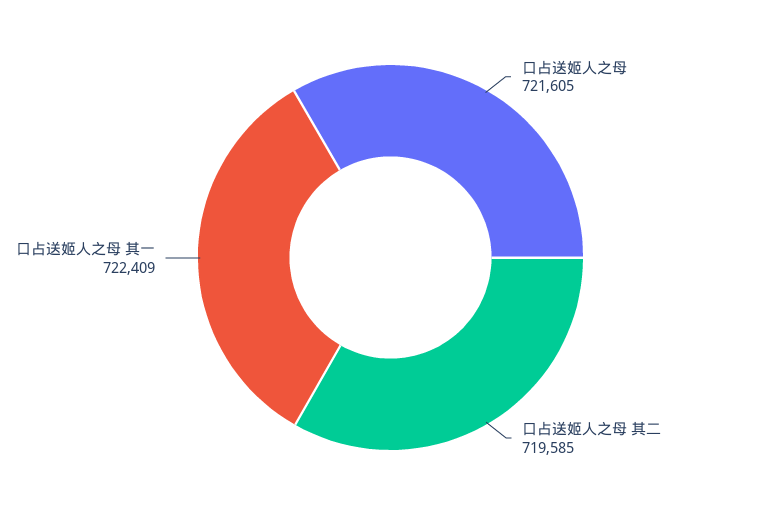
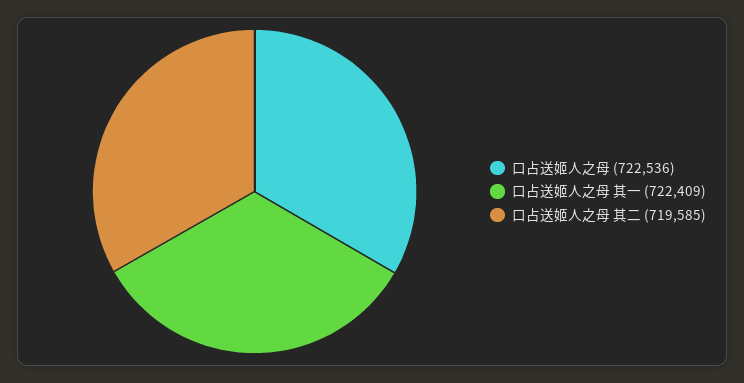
  {
-   "口占送姬人之母": 721605,
+   "口占送姬人之母": 722536,
    "口占送姬人之母 其二": 719585,
    "口占送姬人之母 其一": 722409
  }

